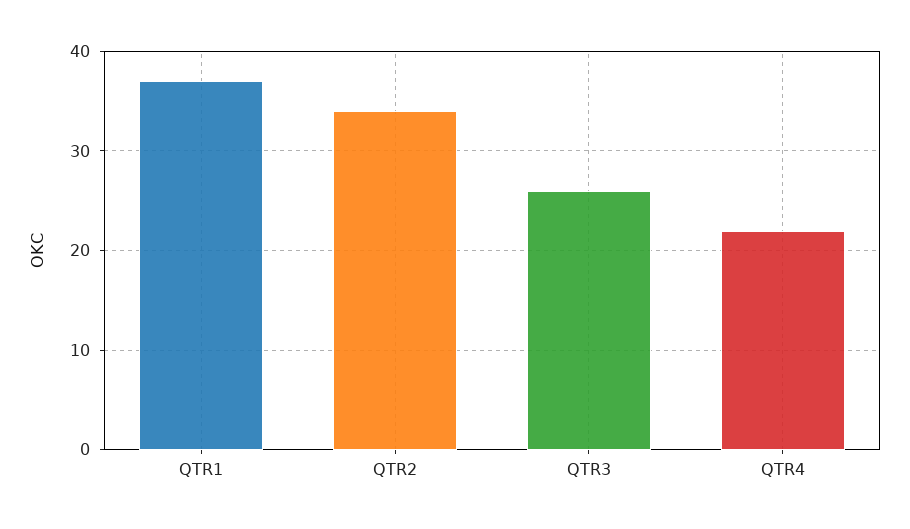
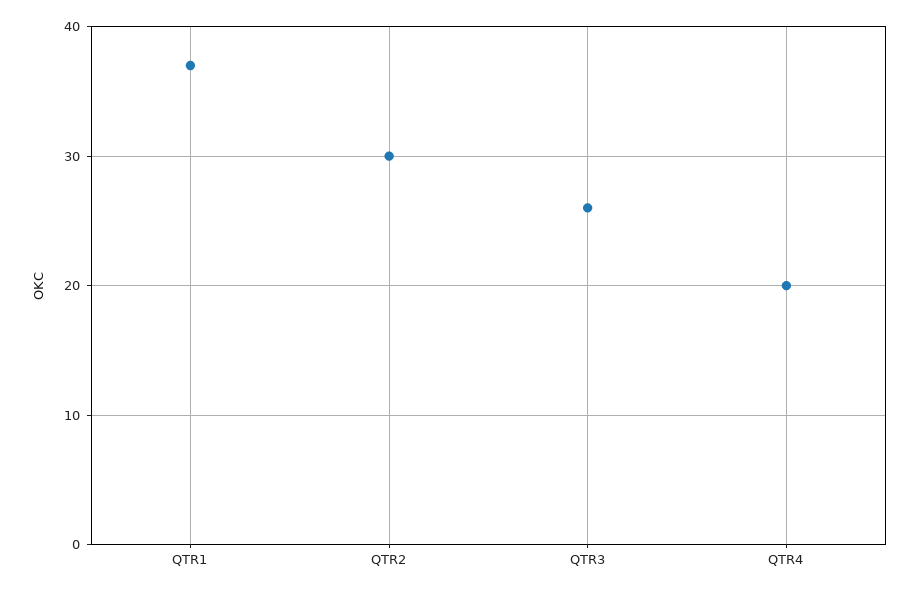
  {
    "QTR1": 37,
-   "QTR2": 34,
+   "QTR2": 30,
    "QTR3": 26,
-   "QTR4": 22
+   "QTR4": 20
  }

